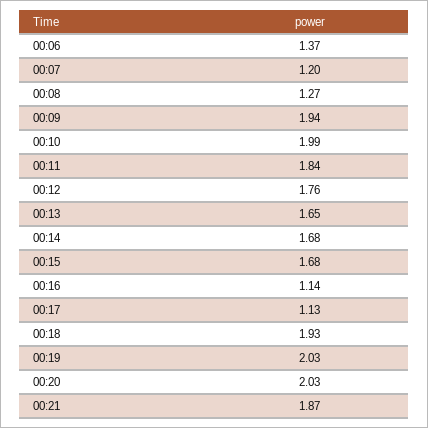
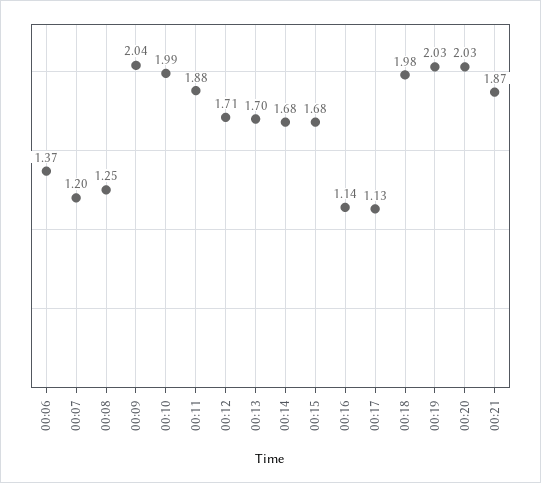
  {
    "00:06": 1.37,
    "00:07": 1.2,
-   "00:08": 1.27,
+   "00:08": 1.25,
-   "00:09": 1.94,
+   "00:09": 2.04,
    "00:10": 1.99,
-   "00:11": 1.84,
+   "00:11": 1.88,
-   "00:12": 1.76,
+   "00:12": 1.71,
-   "00:13": 1.65,
+   "00:13": 1.7,
    "00:14": 1.68,
    "00:15": 1.68,
    "00:16": 1.14,
    "00:17": 1.13,
-   "00:18": 1.93,
+   "00:18": 1.98,
    "00:19": 2.03,
    "00:20": 2.03,
    "00:21": 1.87
  }

